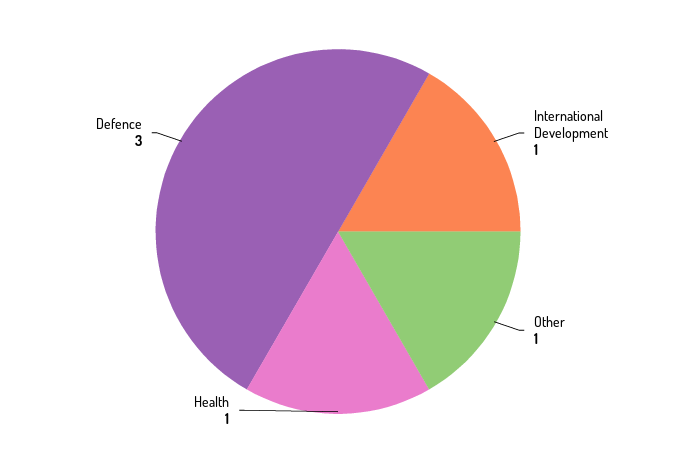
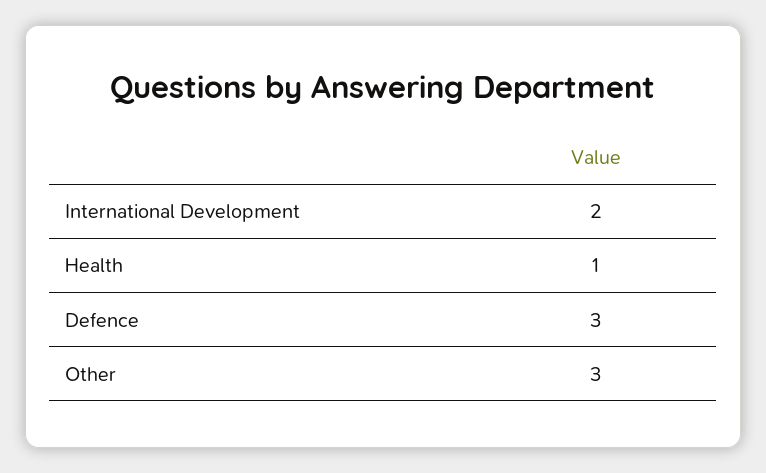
  {
-   "International Development": 1,
+   "International Development": 2,
-   "Other": 1,
+   "Other": 3,
    "Health": 1,
    "Defence": 3
  }

